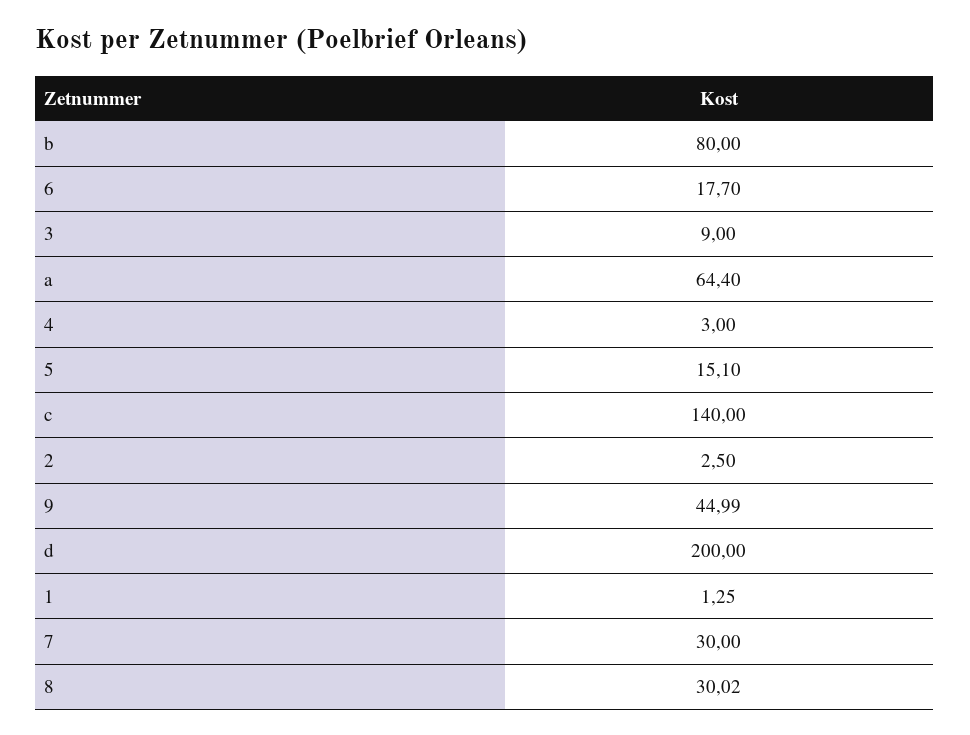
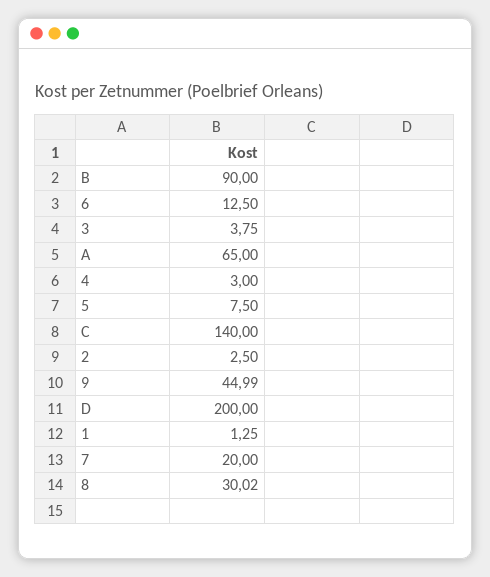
  {
-   "b": 80,
+   "b": 90,
-   "6": 17.7,
+   "6": 12.5,
-   "3": 9,
+   "3": 3.75,
-   "a": 64.4,
+   "a": 65,
    "4": 3,
-   "5": 15.1,
+   "5": 7.5,
    "c": 140,
    "2": 2.5,
    "9": 44.99,
    "d": 200,
    "1": 1.25,
-   "7": 30,
+   "7": 20,
    "8": 30.02
  }

